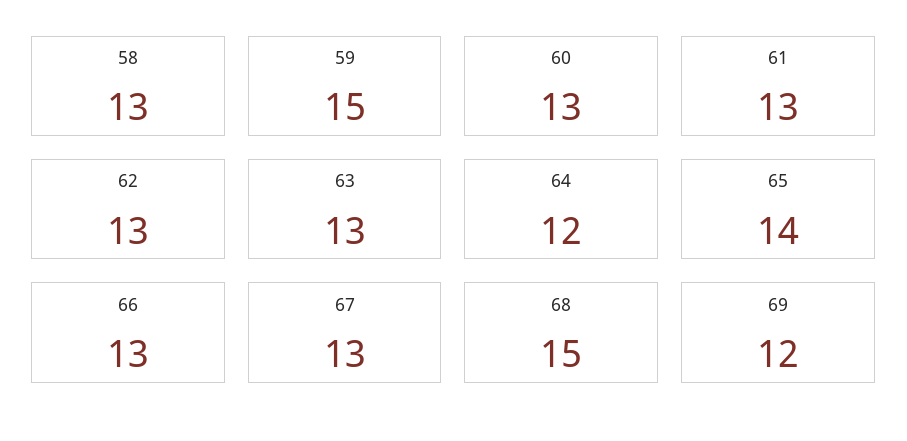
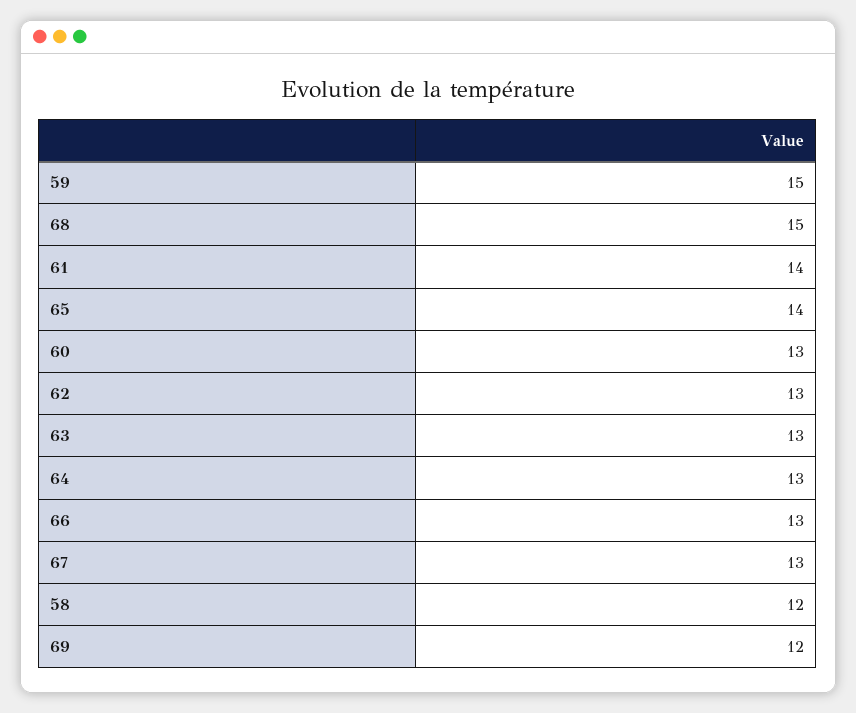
  {
-   "58": 13,
+   "58": 12,
    "59": 15,
    "60": 13,
-   "61": 13,
+   "61": 14,
    "62": 13,
    "63": 13,
-   "64": 12,
+   "64": 13,
    "65": 14,
    "66": 13,
    "67": 13,
    "68": 15,
    "69": 12
  }

